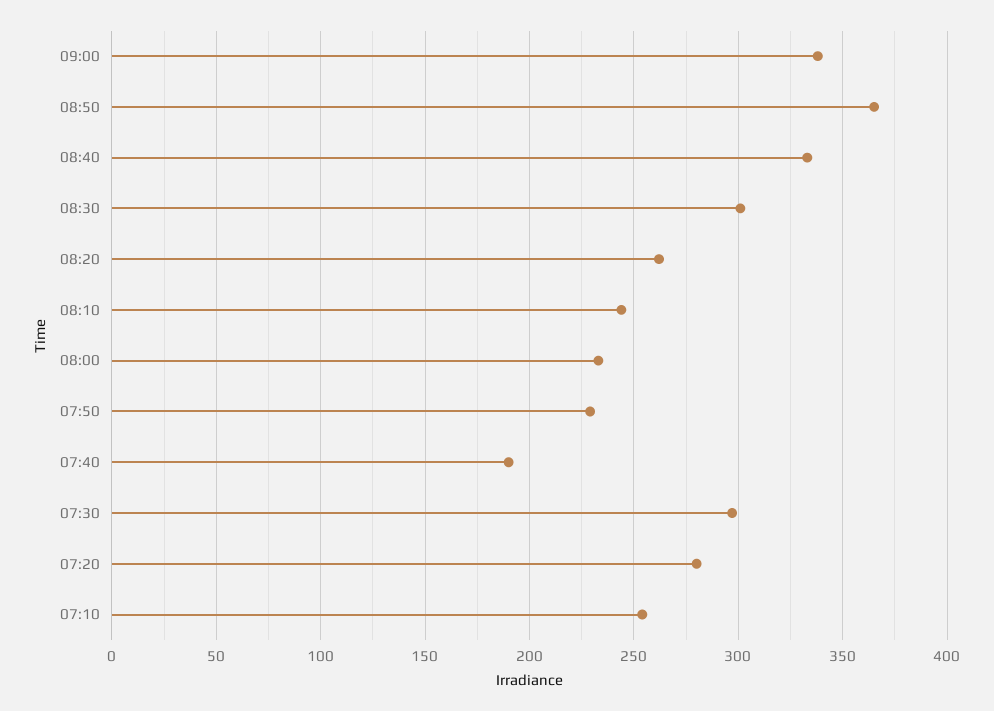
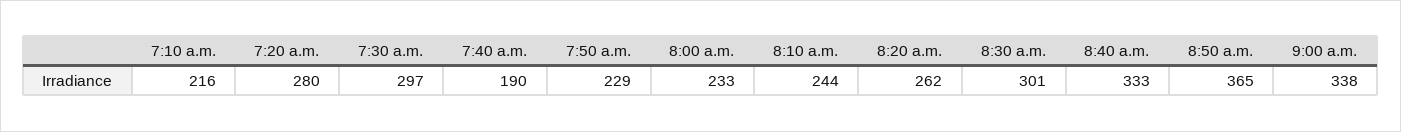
  {
    "09:00": 338,
    "08:50": 365,
    "08:40": 333,
    "08:30": 301,
    "08:20": 262,
    "08:10": 244,
    "08:00": 233,
    "07:50": 229,
    "07:40": 190,
    "07:30": 297,
    "07:20": 280,
-   "07:10": 255
+   "07:10": 216
  }

